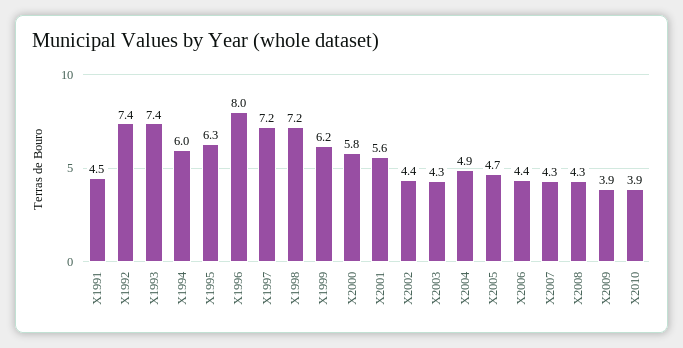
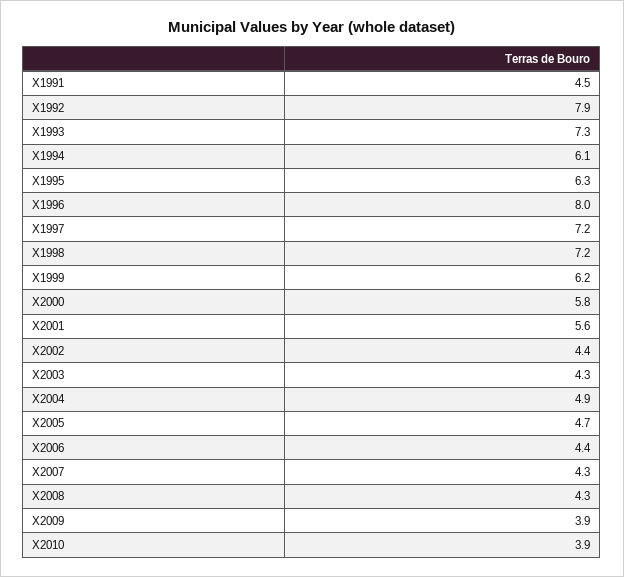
  {
    "X1991": 4.5,
-   "X1992": 7.4,
+   "X1992": 7.9,
-   "X1993": 7.4,
+   "X1993": 7.3,
-   "X1994": 6,
+   "X1994": 6.1,
    "X1995": 6.3,
    "X1996": 8,
    "X1997": 7.2,
    "X1998": 7.2,
    "X1999": 6.2,
    "X2000": 5.8,
    "X2001": 5.6,
    "X2002": 4.4,
    "X2003": 4.3,
    "X2004": 4.9,
    "X2005": 4.7,
    "X2006": 4.4,
    "X2007": 4.3,
    "X2008": 4.3,
    "X2009": 3.9,
    "X2010": 3.9
  }

